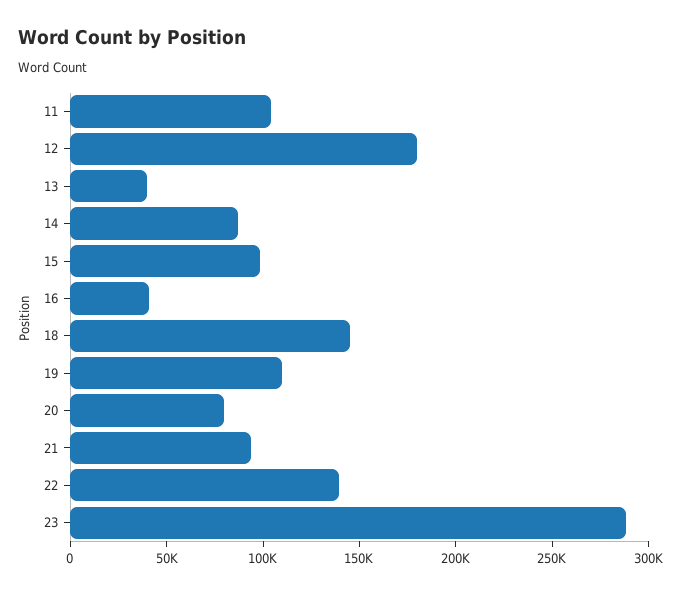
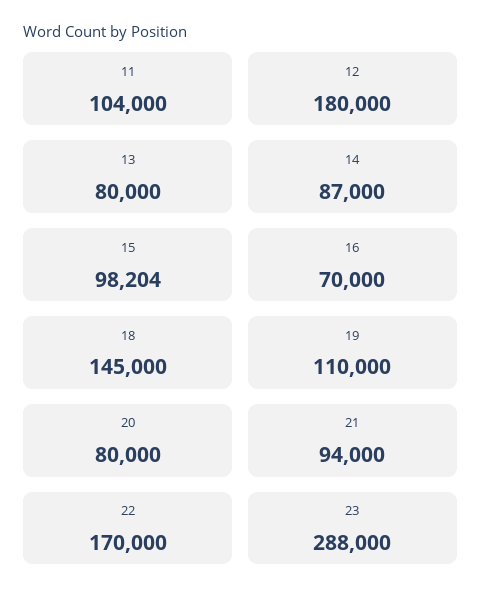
  {
    "11": 104000,
    "12": 180000,
-   "13": 40000,
+   "13": 80000,
    "14": 87000,
    "15": 98204,
-   "16": 40000,
+   "16": 70000,
    "18": 145000,
    "19": 110000,
    "20": 80000,
    "21": 94000,
-   "22": 140000,
+   "22": 170000,
    "23": 288000
  }

